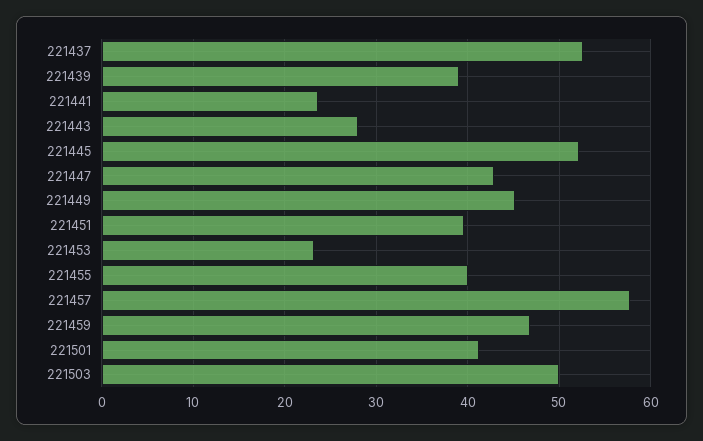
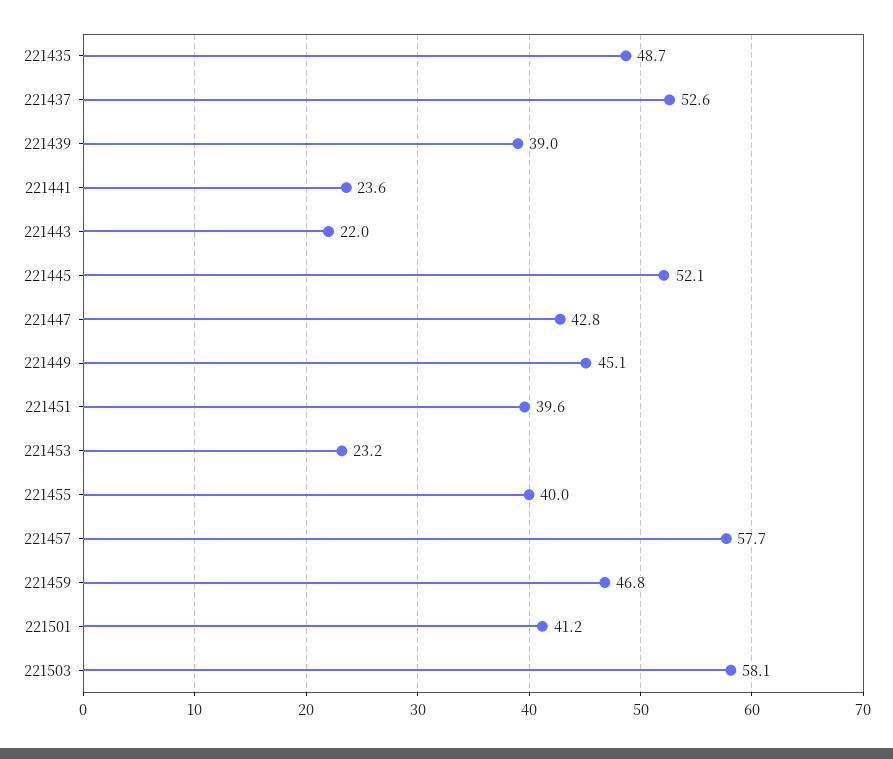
  {
    "221437": 52.6,
    "221439": 39,
    "221441": 23.6,
-   "221443": 28,
+   "221443": 22,
    "221445": 52.1,
    "221447": 42.8,
    "221449": 45.1,
    "221451": 39.6,
    "221453": 23.2,
    "221455": 40,
    "221457": 57.7,
    "221459": 46.8,
    "221501": 41.2,
-   "221503": 50
+   "221503": 58.1,
+   "221435": 48.7
  }

